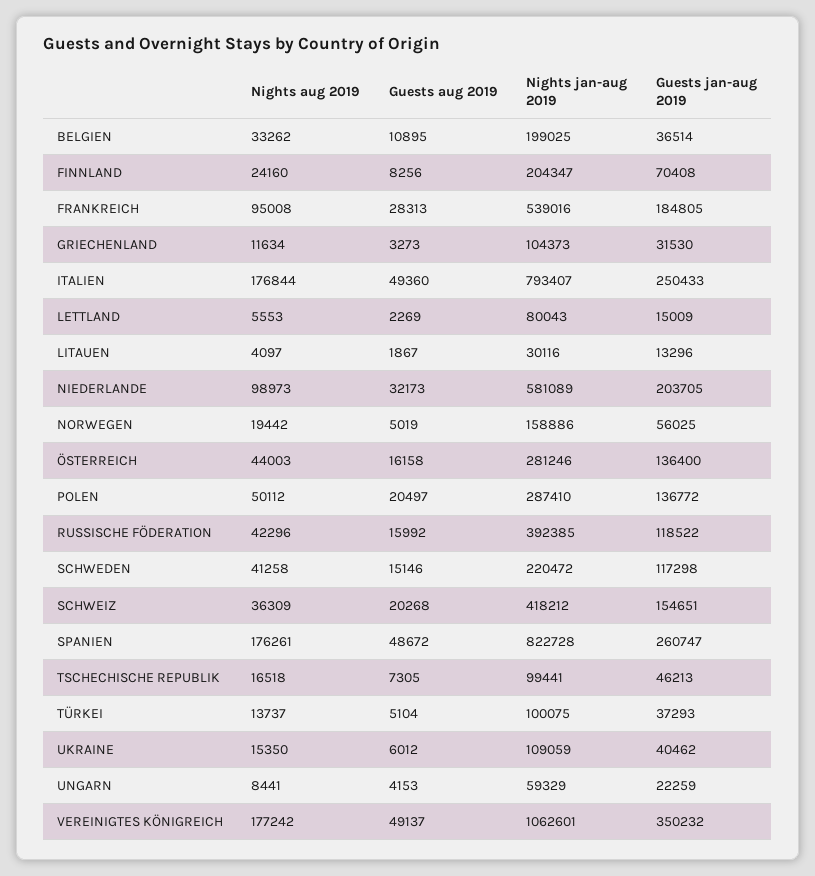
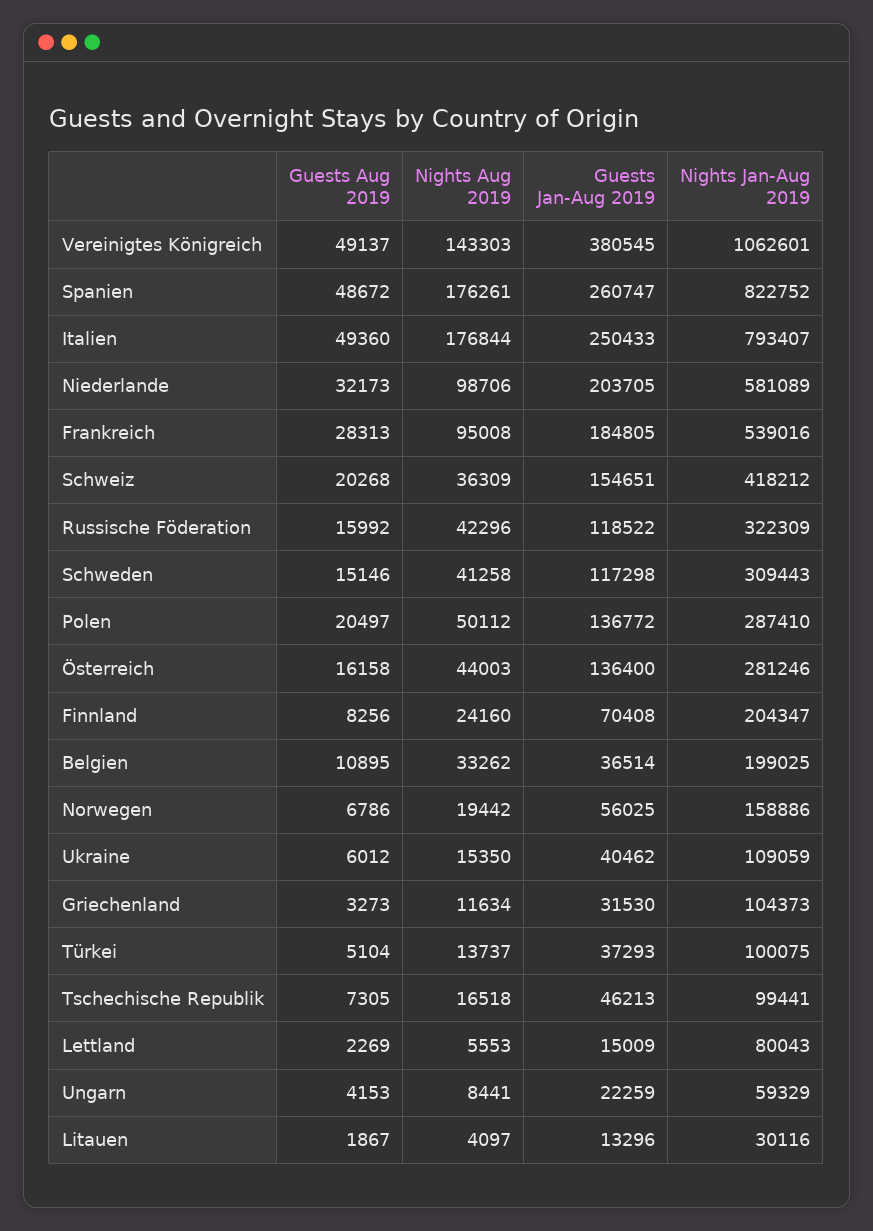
  {
    "Nights aug 2019": {
      "BELGIEN": 33262,
      "FINNLAND": 24160,
      "FRANKREICH": 95008,
      "GRIECHENLAND": 11634,
      "ITALIEN": 176844,
      "LETTLAND": 5553,
      "LITAUEN": 4097,
-     "NIEDERLANDE": 98973,
+     "NIEDERLANDE": 98706,
      "NORWEGEN": 19442,
      "ÖSTERREICH": 44003,
      "POLEN": 50112,
      "RUSSISCHE FÖDERATION": 42296,
      "SCHWEDEN": 41258,
      "SCHWEIZ": 36309,
      "SPANIEN": 176261,
      "TSCHECHISCHE REPUBLIK": 16518,
      "TÜRKEI": 13737,
      "UKRAINE": 15350,
      "UNGARN": 8441,
-     "VEREINIGTES KÖNIGREICH": 177242
+     "VEREINIGTES KÖNIGREICH": 143303
    },
    "Guests aug 2019": {
      "BELGIEN": 10895,
      "FINNLAND": 8256,
      "FRANKREICH": 28313,
      "GRIECHENLAND": 3273,
      "ITALIEN": 49360,
      "LETTLAND": 2269,
      "LITAUEN": 1867,
      "NIEDERLANDE": 32173,
-     "NORWEGEN": 5019,
+     "NORWEGEN": 6786,
      "ÖSTERREICH": 16158,
      "POLEN": 20497,
      "RUSSISCHE FÖDERATION": 15992,
      "SCHWEDEN": 15146,
      "SCHWEIZ": 20268,
      "SPANIEN": 48672,
      "TSCHECHISCHE REPUBLIK": 7305,
      "TÜRKEI": 5104,
      "UKRAINE": 6012,
      "UNGARN": 4153,
      "VEREINIGTES KÖNIGREICH": 49137
    },
    "Nights jan-aug 2019": {
      "BELGIEN": 199025,
      "FINNLAND": 204347,
      "FRANKREICH": 539016,
      "GRIECHENLAND": 104373,
      "ITALIEN": 793407,
      "LETTLAND": 80043,
      "LITAUEN": 30116,
      "NIEDERLANDE": 581089,
      "NORWEGEN": 158886,
      "ÖSTERREICH": 281246,
      "POLEN": 287410,
-     "RUSSISCHE FÖDERATION": 392385,
+     "RUSSISCHE FÖDERATION": 322309,
-     "SCHWEDEN": 220472,
+     "SCHWEDEN": 309443,
      "SCHWEIZ": 418212,
-     "SPANIEN": 822728,
+     "SPANIEN": 822752,
      "TSCHECHISCHE REPUBLIK": 99441,
      "TÜRKEI": 100075,
      "UKRAINE": 109059,
      "UNGARN": 59329,
      "VEREINIGTES KÖNIGREICH": 1062601
    },
    "Guests jan-aug 2019": {
      "BELGIEN": 36514,
      "FINNLAND": 70408,
      "FRANKREICH": 184805,
      "GRIECHENLAND": 31530,
      "ITALIEN": 250433,
      "LETTLAND": 15009,
      "LITAUEN": 13296,
      "NIEDERLANDE": 203705,
      "NORWEGEN": 56025,
      "ÖSTERREICH": 136400,
      "POLEN": 136772,
      "RUSSISCHE FÖDERATION": 118522,
      "SCHWEDEN": 117298,
      "SCHWEIZ": 154651,
      "SPANIEN": 260747,
      "TSCHECHISCHE REPUBLIK": 46213,
      "TÜRKEI": 37293,
      "UKRAINE": 40462,
      "UNGARN": 22259,
-     "VEREINIGTES KÖNIGREICH": 350232
+     "VEREINIGTES KÖNIGREICH": 380545
    }
  }

